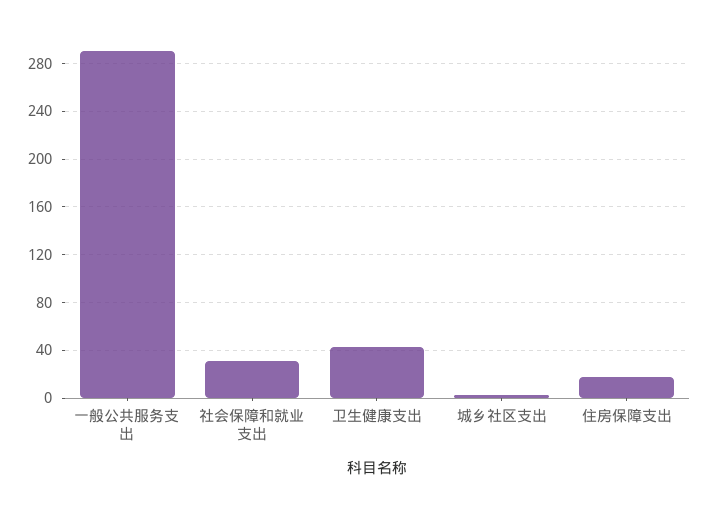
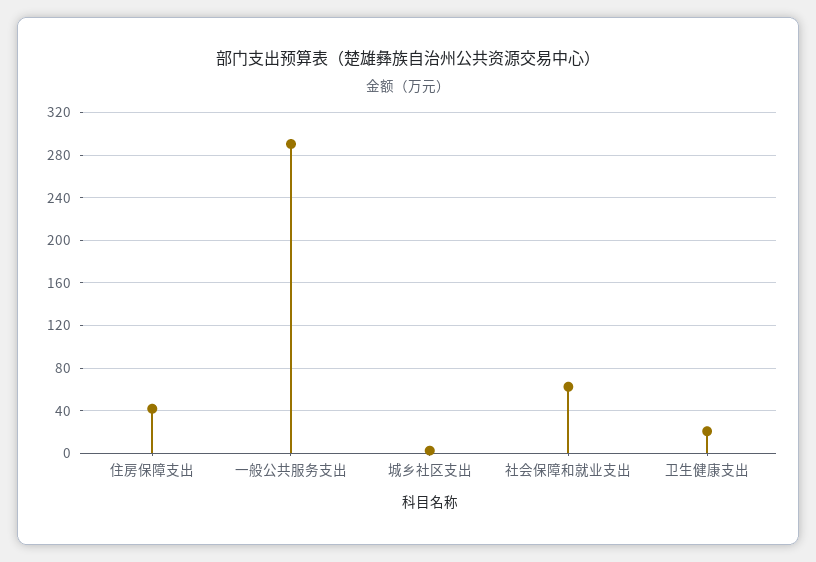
  {
    "一般公共服务支出": 290,
-   "社会保障和就业支出": 30,
+   "社会保障和就业支出": 60,
-   "卫生健康支出": 40,
+   "卫生健康支出": 20,
    "城乡社区支出": 0,
-   "住房保障支出": 20
+   "住房保障支出": 40
  }

